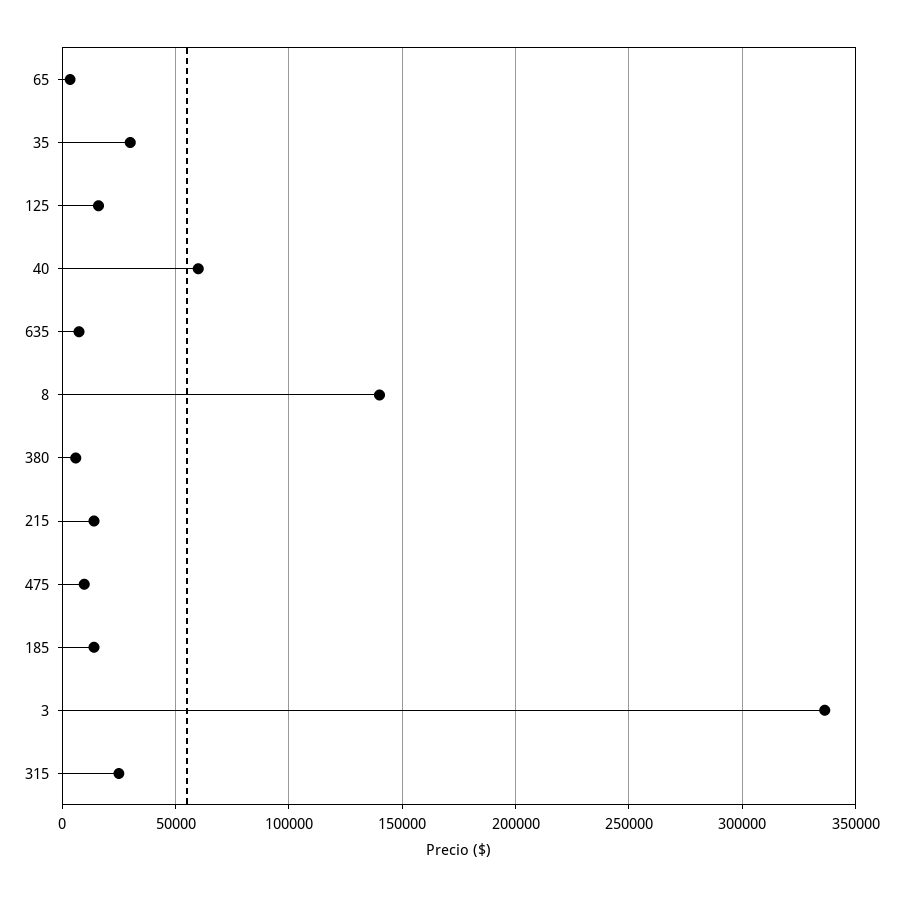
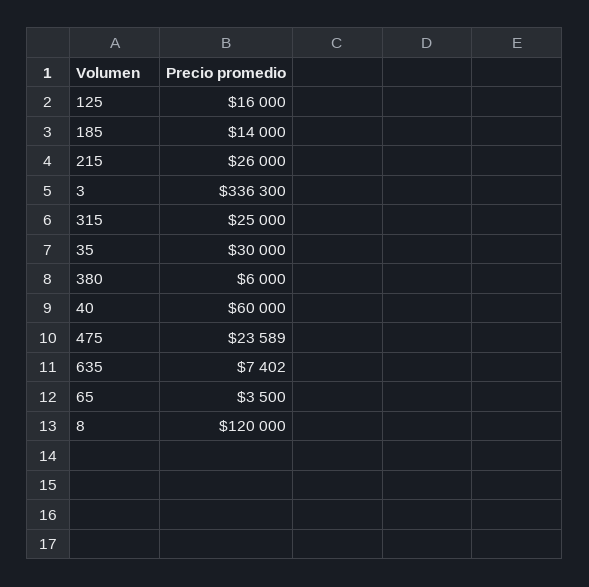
  {
    "65": 3500,
    "35": 30000,
    "125": 16000,
    "40": 60000,
    "635": 7402,
-   "8": 140000,
+   "8": 120000,
    "380": 6000,
-   "215": 15000,
+   "215": 26000,
-   "475": 10000,
+   "475": 23589,
    "185": 14000,
    "3": 336300,
    "315": 25000
  }

